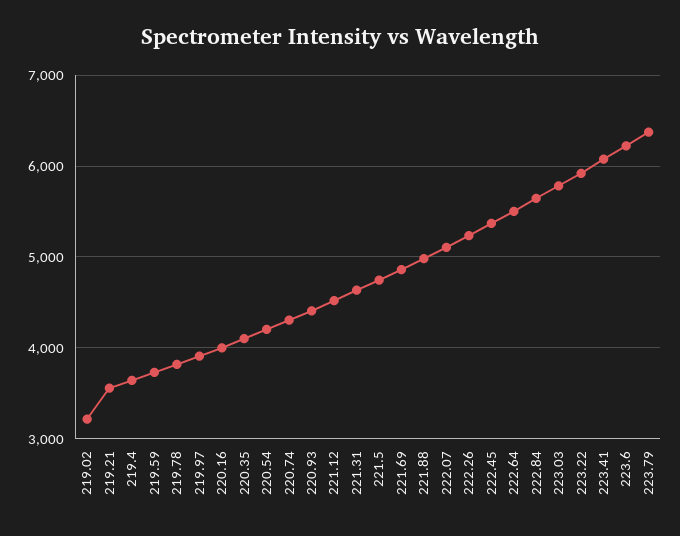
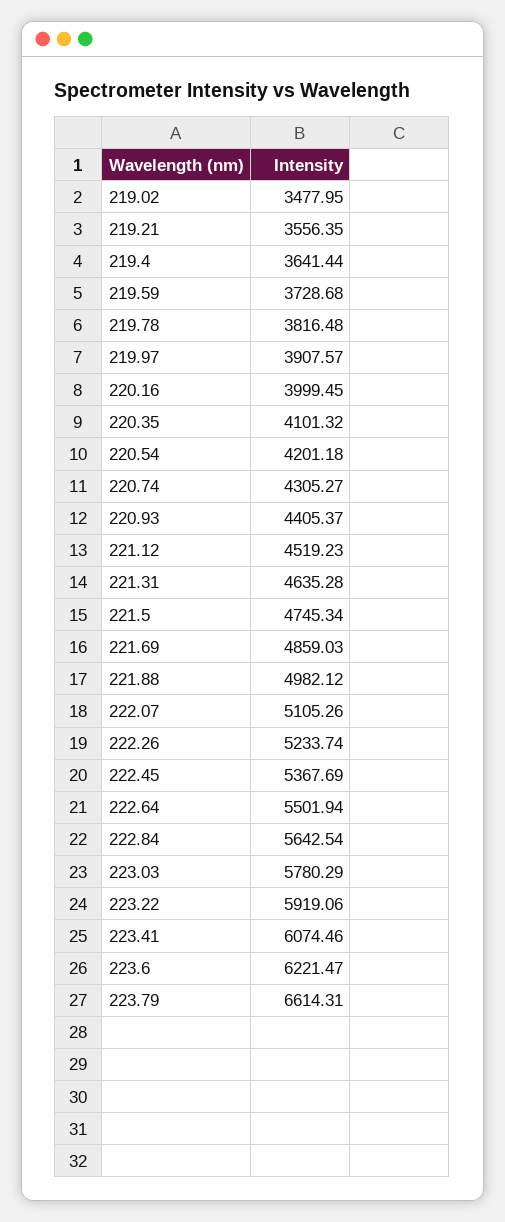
  {
-   "219.02": 3200,
+   "219.02": 3477.95,
    "219.21": 3556.35,
    "219.4": 3641.44,
    "219.59": 3728.68,
    "219.78": 3816.48,
    "219.97": 3907.57,
    "220.16": 3999.45,
    "220.35": 4101.32,
    "220.54": 4201.18,
    "220.74": 4305.27,
    "220.93": 4405.37,
    "221.12": 4519.23,
    "221.31": 4635.28,
    "221.5": 4745.34,
    "221.69": 4859.03,
    "221.88": 4982.12,
    "222.07": 5105.26,
    "222.26": 5233.74,
    "222.45": 5367.69,
    "222.64": 5501.94,
    "222.84": 5642.54,
    "223.03": 5780.29,
    "223.22": 5919.06,
    "223.41": 6074.46,
    "223.6": 6221.47,
-   "223.79": 6400
+   "223.79": 6614.31
  }

